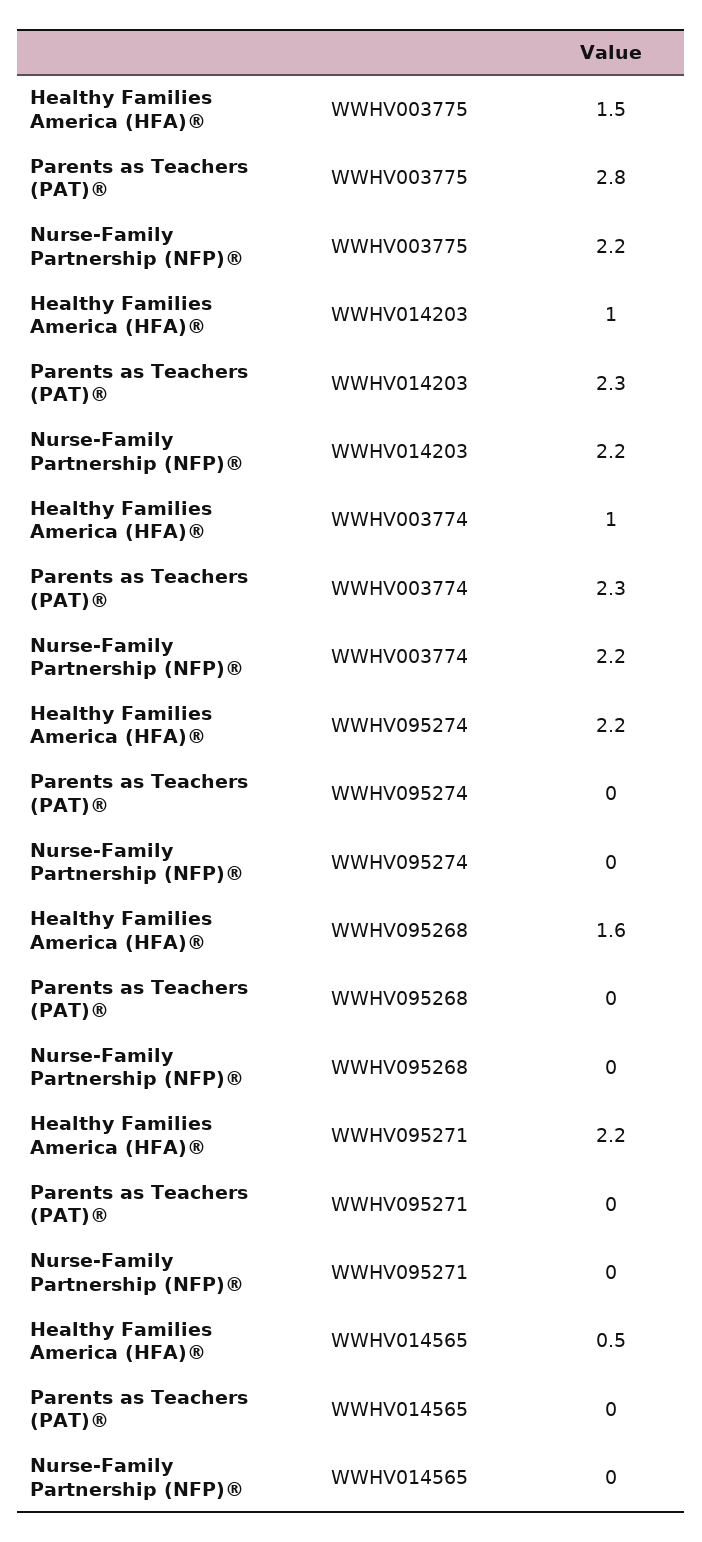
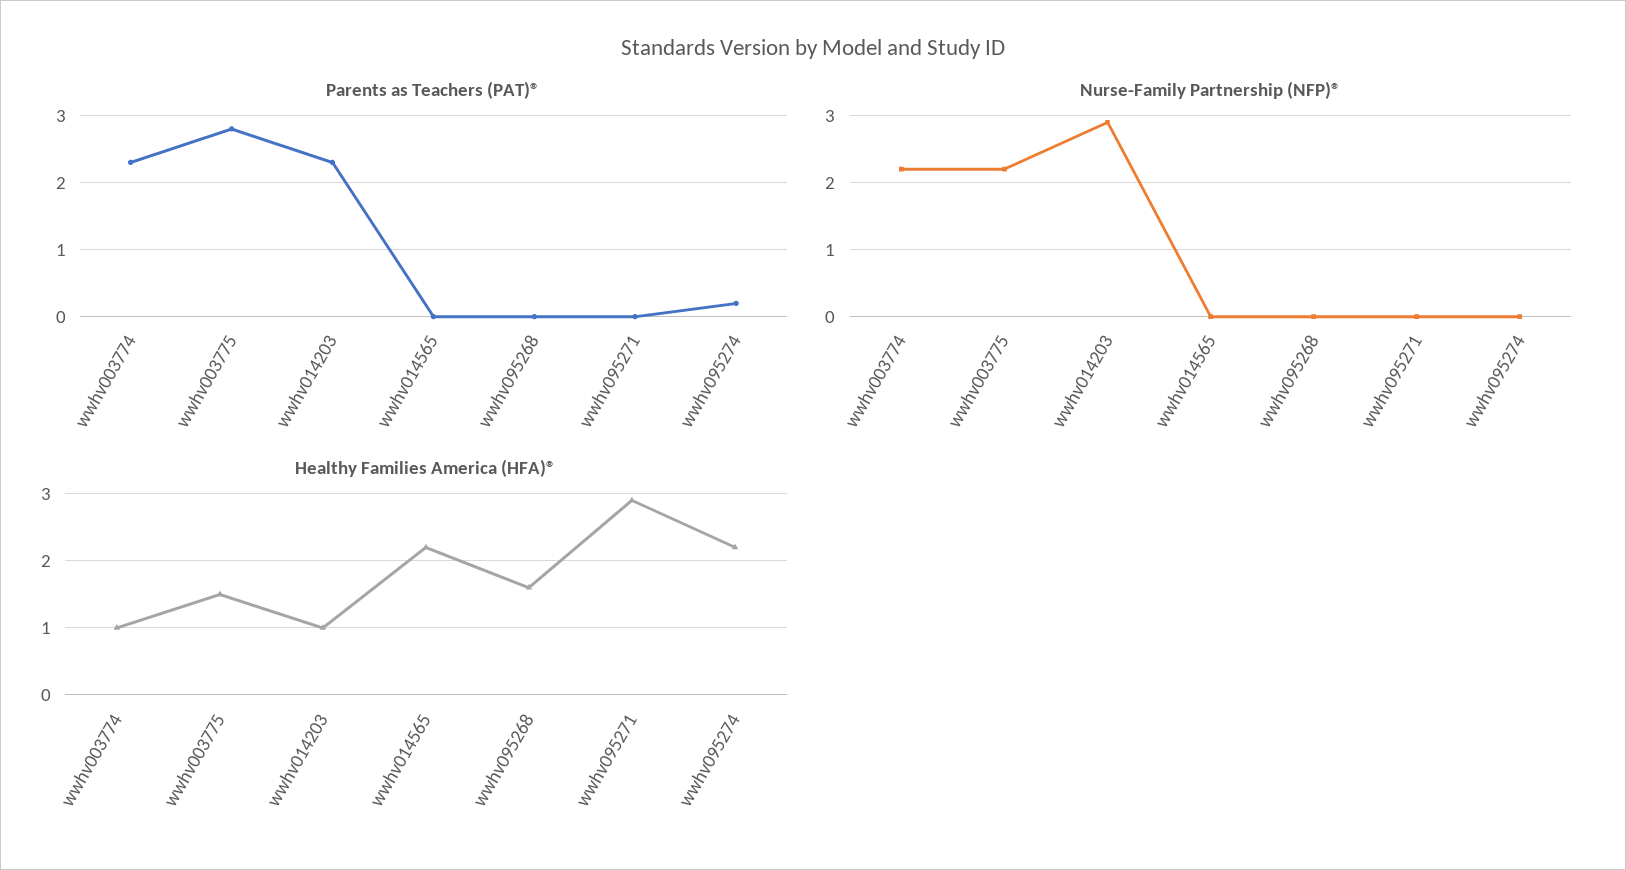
  {
    "Healthy Families America (HFA)®": {
      "WWHV003775": 1.5,
      "WWHV014203": 1,
      "WWHV003774": 1,
      "WWHV095274": 2.2,
      "WWHV095268": 1.6,
-     "WWHV095271": 2.2,
+     "WWHV095271": 2.9,
-     "WWHV014565": 0.5
+     "WWHV014565": 2.2
    },
    "Parents as Teachers (PAT)®": {
      "WWHV003775": 2.8,
      "WWHV014203": 2.3,
      "WWHV003774": 2.3,
-     "WWHV095274": 0,
+     "WWHV095274": 0.2,
      "WWHV095268": 0,
      "WWHV095271": 0,
      "WWHV014565": 0
    },
    "Nurse-Family Partnership (NFP)®": {
      "WWHV003775": 2.2,
-     "WWHV014203": 2.2,
+     "WWHV014203": 2.9,
      "WWHV003774": 2.2,
      "WWHV095274": 0,
      "WWHV095268": 0,
      "WWHV095271": 0,
      "WWHV014565": 0
    }
  }

